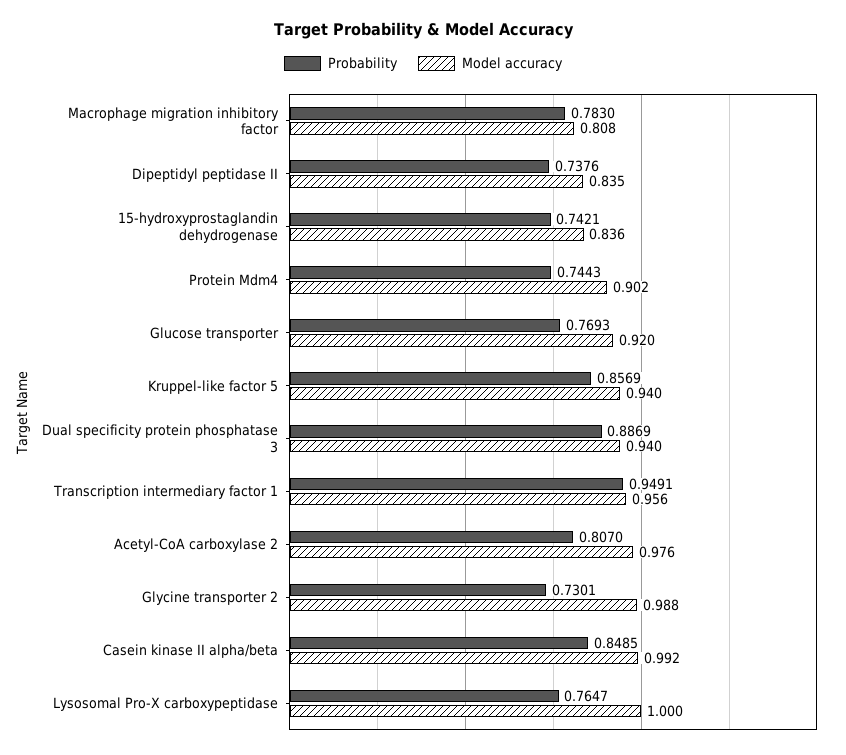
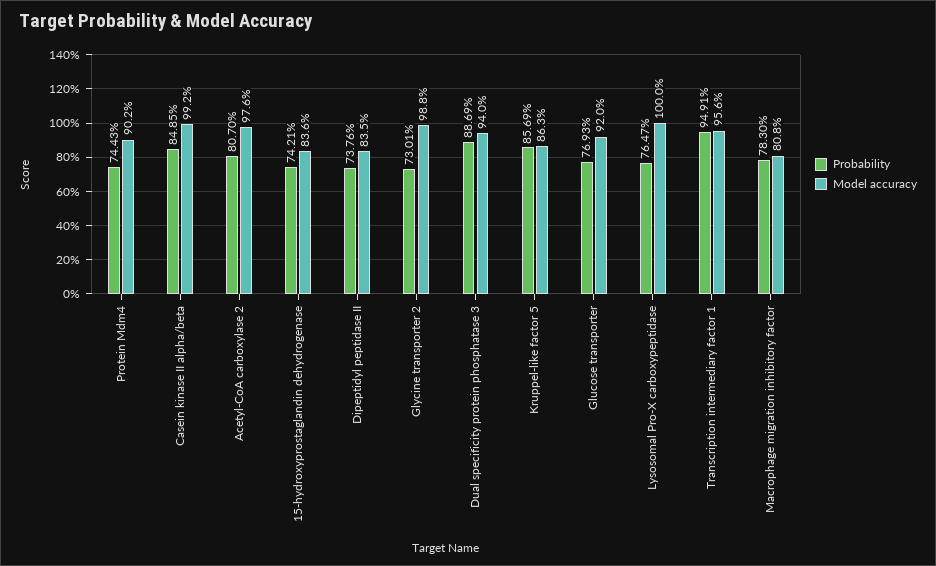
  {
    "Probability": {
      "Macrophage migration inhibitory factor": 0.783,
      "Dipeptidyl peptidase II": 0.7376,
      "15-hydroxyprostaglandin dehydrogenase": 0.7421,
      "Protein Mdm4": 0.7443,
      "Glucose transporter": 0.7693,
      "Kruppel-like factor 5": 0.8569,
      "Dual specificity protein phosphatase 3": 0.8869,
      "Transcription intermediary factor 1": 0.9491,
      "Acetyl-CoA carboxylase 2": 0.807,
      "Glycine transporter 2": 0.7301,
      "Casein kinase II alpha/beta": 0.8485,
      "Lysosomal Pro-X carboxypeptidase": 0.7647
    },
    "Model accuracy": {
      "Macrophage migration inhibitory factor": 0.808,
      "Dipeptidyl peptidase II": 0.835,
      "15-hydroxyprostaglandin dehydrogenase": 0.836,
      "Protein Mdm4": 0.902,
      "Glucose transporter": 0.92,
-     "Kruppel-like factor 5": 0.94,
+     "Kruppel-like factor 5": 0.863,
      "Dual specificity protein phosphatase 3": 0.94,
      "Transcription intermediary factor 1": 0.956,
      "Acetyl-CoA carboxylase 2": 0.976,
      "Glycine transporter 2": 0.988,
      "Casein kinase II alpha/beta": 0.992,
      "Lysosomal Pro-X carboxypeptidase": 1
    }
  }

